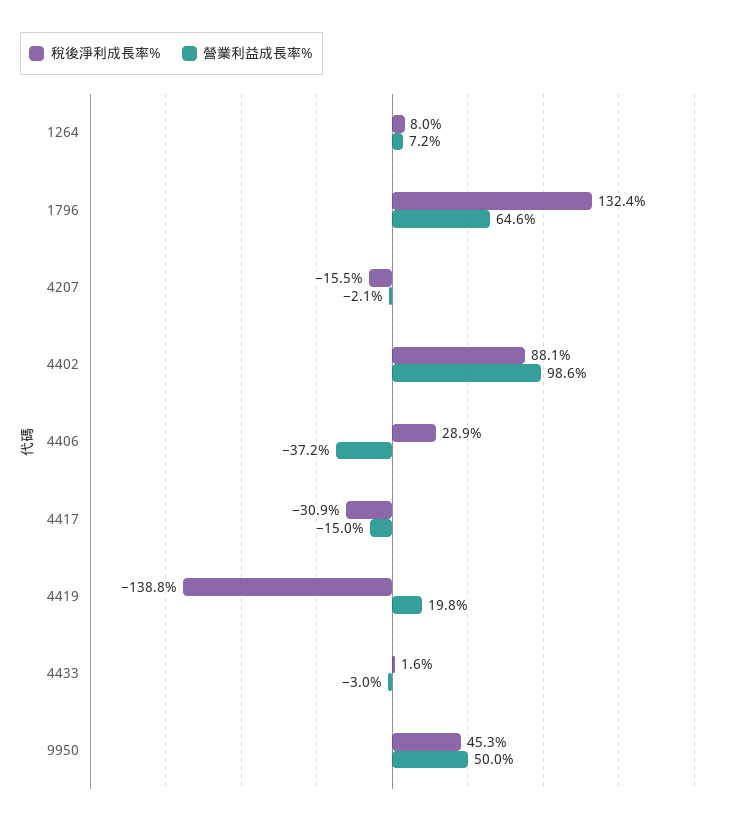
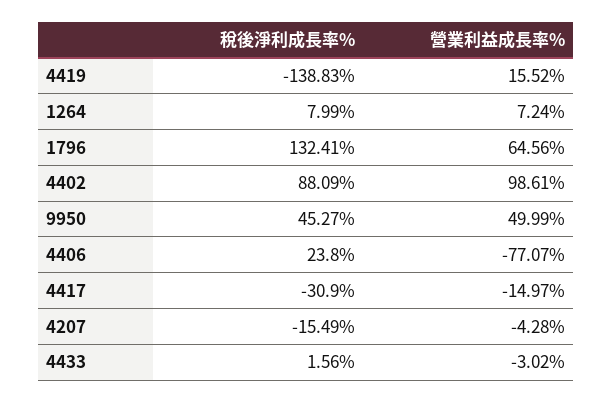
  {
    "稅後淨利成長率%": {
      "1264": 7.99,
      "1796": 132.41,
      "4207": -15.49,
      "4402": 88.09,
-     "4406": 28.9,
+     "4406": 23.8,
      "4417": -30.9,
      "4419": -138.83,
      "4433": 1.56,
      "9950": 45.27
    },
    "營業利益成長率%": {
      "1264": 7.24,
      "1796": 64.56,
-     "4207": -2.1,
+     "4207": -4.28,
      "4402": 98.61,
-     "4406": -37.2,
+     "4406": -77.07,
      "4417": -14.97,
-     "4419": 19.8,
+     "4419": 15.52,
      "4433": -3.02,
      "9950": 49.99
    }
  }

